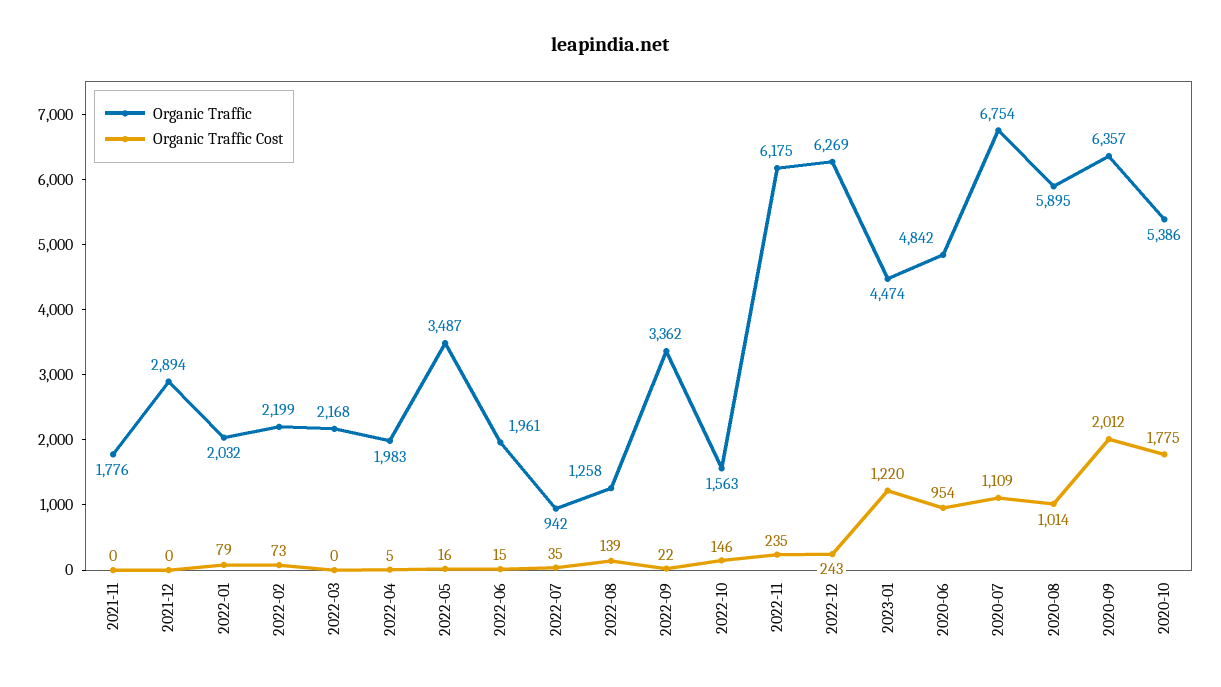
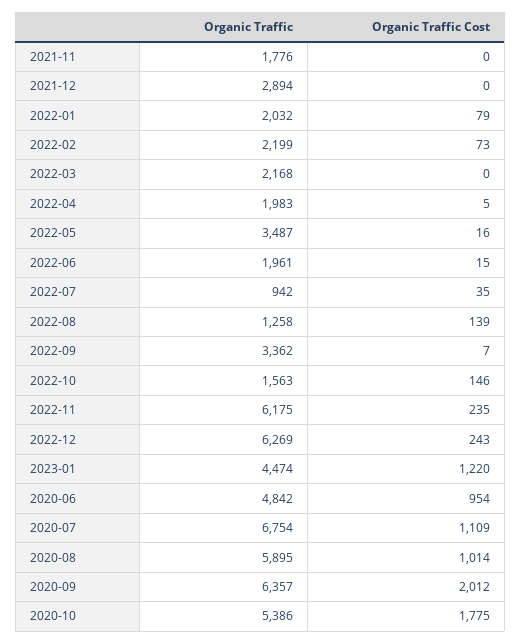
  {
    "Organic Traffic": {
      "2021-11": 1776,
      "2021-12": 2894,
      "2022-01": 2032,
      "2022-02": 2199,
      "2022-03": 2168,
      "2022-04": 1983,
      "2022-05": 3487,
      "2022-06": 1961,
      "2022-07": 942,
      "2022-08": 1258,
      "2022-09": 3362,
      "2022-10": 1563,
      "2022-11": 6175,
      "2022-12": 6269,
      "2023-01": 4474,
      "2020-06": 4842,
      "2020-07": 6754,
      "2020-08": 5895,
      "2020-09": 6357,
      "2020-10": 5386
    },
    "Organic Traffic Cost": {
      "2021-11": 0,
      "2021-12": 0,
      "2022-01": 79,
      "2022-02": 73,
      "2022-03": 0,
      "2022-04": 5,
      "2022-05": 16,
      "2022-06": 15,
      "2022-07": 35,
      "2022-08": 139,
-     "2022-09": 22,
+     "2022-09": 7,
      "2022-10": 146,
      "2022-11": 235,
      "2022-12": 243,
      "2023-01": 1220,
      "2020-06": 954,
      "2020-07": 1109,
      "2020-08": 1014,
      "2020-09": 2012,
      "2020-10": 1775
    }
  }

